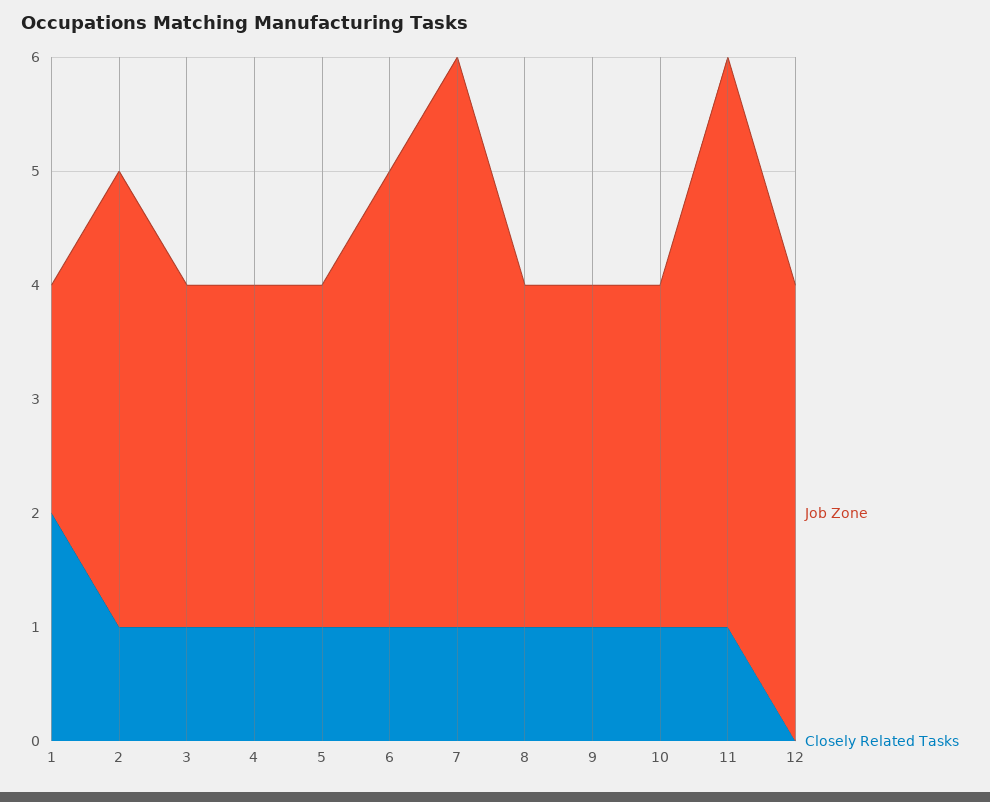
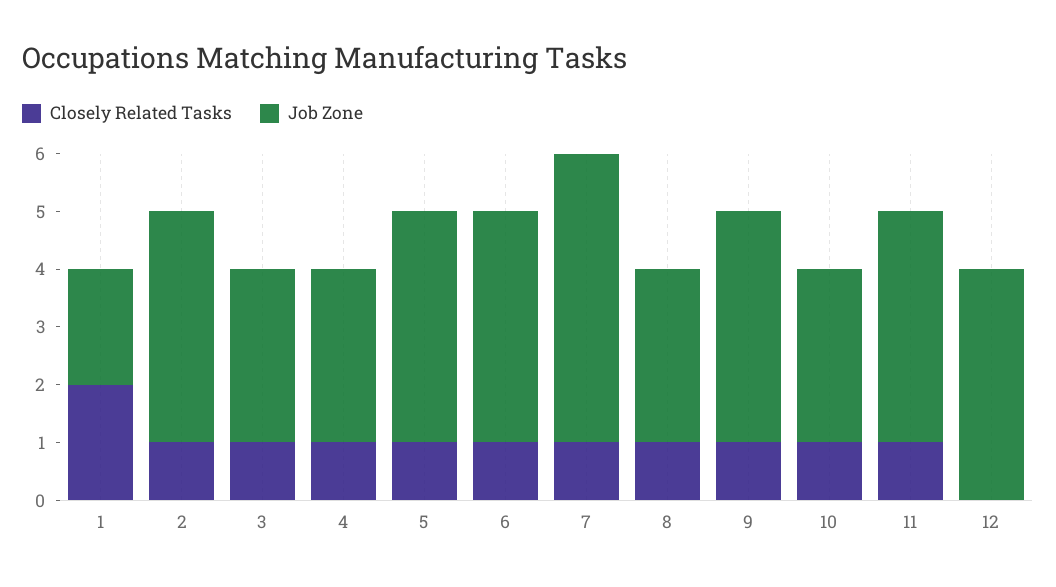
  {
    "Job Zone": {
      "1": 2,
      "2": 4,
      "3": 3,
      "4": 3,
-     "5": 3,
+     "5": 4,
      "6": 4,
      "7": 5,
      "8": 3,
-     "9": 3,
+     "9": 4,
      "10": 3,
-     "11": 5,
+     "11": 4,
      "12": 4
    },
    "Closely Related Tasks": {
      "1": 2,
      "2": 1,
      "3": 1,
      "4": 1,
      "5": 1,
      "6": 1,
      "7": 1,
      "8": 1,
      "9": 1,
      "10": 1,
      "11": 1,
      "12": 0
    }
  }

